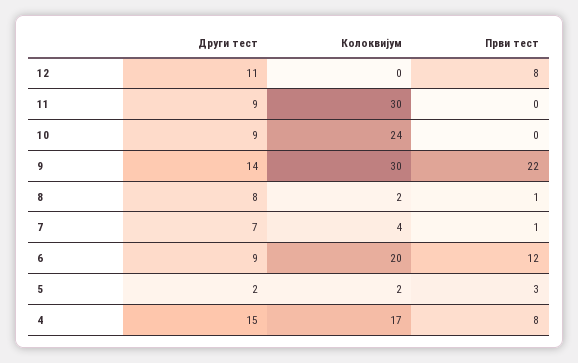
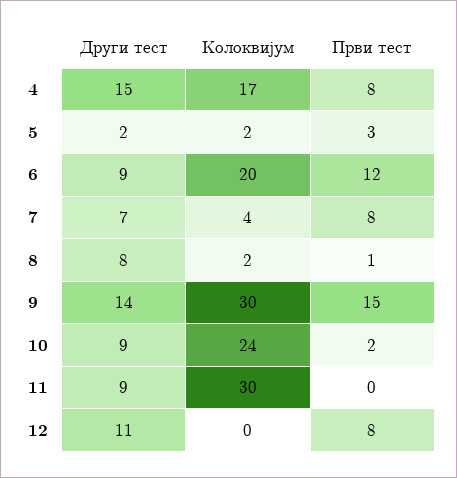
  {
    "Други тест": {
      "12": 11,
      "11": 9,
      "10": 9,
      "9": 14,
      "8": 8,
      "7": 7,
      "6": 9,
      "5": 2,
      "4": 15
    },
    "Колоквијум": {
      "12": 0,
      "11": 30,
      "10": 24,
      "9": 30,
      "8": 2,
      "7": 4,
      "6": 20,
      "5": 2,
      "4": 17
    },
    "Први тест": {
      "12": 8,
      "11": 0,
-     "10": 0,
+     "10": 2,
-     "9": 22,
+     "9": 15,
      "8": 1,
-     "7": 1,
+     "7": 8,
      "6": 12,
      "5": 3,
      "4": 8
    }
  }

